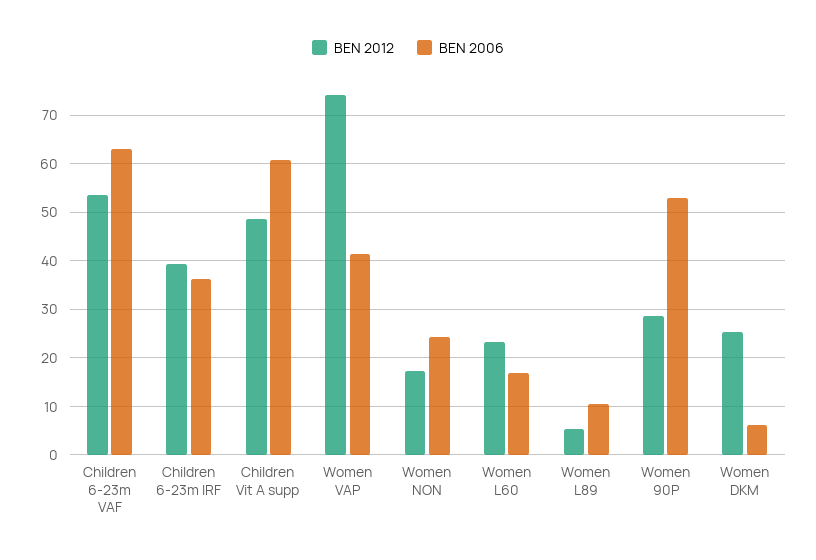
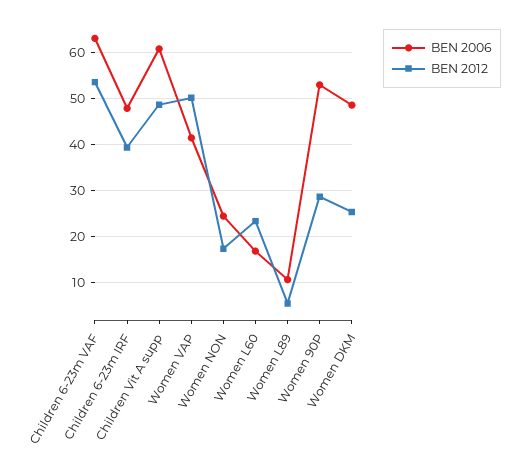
  {
    "BEN 2012": {
      "Children 6-23m VAF": 54,
      "Children 6-23m IRF": 40,
      "Children Vit A supp": 48,
-     "Women VAP": 74,
+     "Women VAP": 50,
      "Women NON": 18,
      "Women L60": 24,
      "Women L89": 6,
      "Women 90P": 28,
      "Women DKM": 26
    },
    "BEN 2006": {
      "Children 6-23m VAF": 64,
-     "Children 6-23m IRF": 36,
+     "Children 6-23m IRF": 48,
      "Children Vit A supp": 60,
      "Women VAP": 42,
      "Women NON": 24,
      "Women L60": 16,
      "Women L89": 10,
      "Women 90P": 52,
-     "Women DKM": 6
+     "Women DKM": 48
    }
  }

